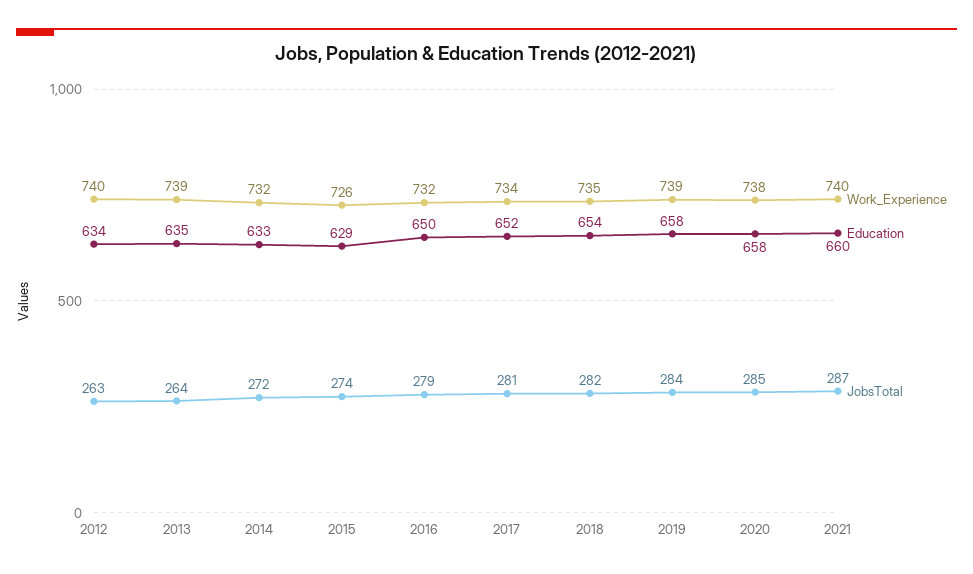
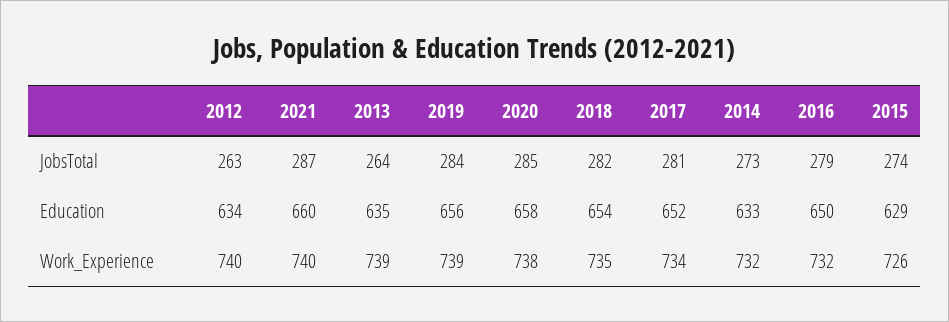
  {
    "Work_Experience": {
      "2012": 740,
      "2013": 739,
      "2014": 732,
      "2015": 726,
      "2016": 732,
      "2017": 734,
      "2018": 735,
      "2019": 739,
      "2020": 738,
      "2021": 740
    },
    "Education": {
      "2012": 634,
      "2013": 635,
      "2014": 633,
      "2015": 629,
      "2016": 650,
      "2017": 652,
      "2018": 654,
-     "2019": 658,
+     "2019": 656,
      "2020": 658,
      "2021": 660
    },
    "JobsTotal": {
      "2012": 263,
      "2013": 264,
-     "2014": 272,
+     "2014": 273,
      "2015": 274,
      "2016": 279,
      "2017": 281,
      "2018": 282,
      "2019": 284,
      "2020": 285,
      "2021": 287
    }
  }

